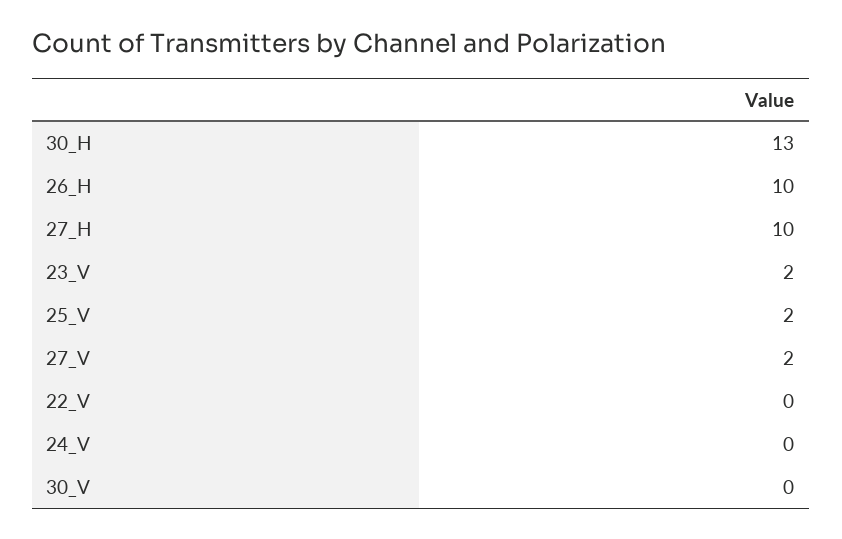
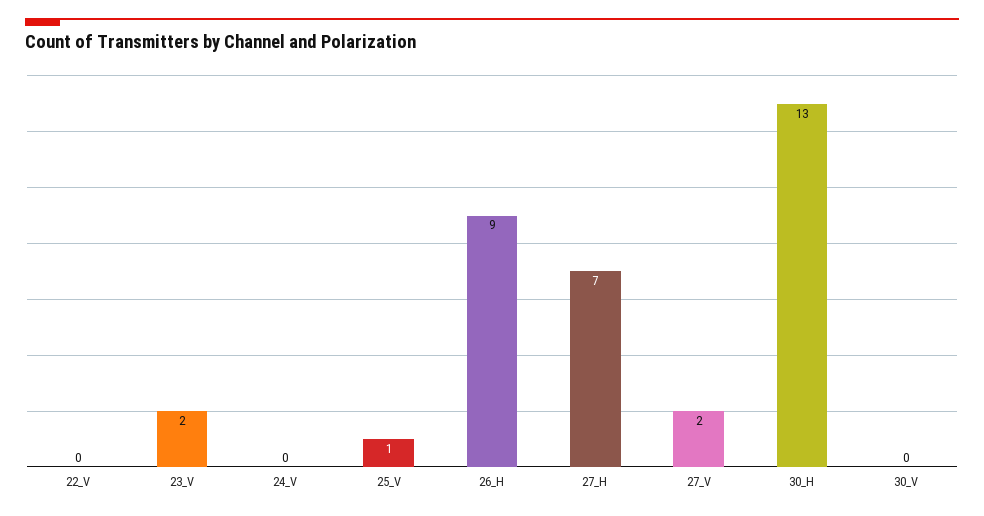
  {
    "30_H": 13,
-   "26_H": 10,
+   "26_H": 9,
-   "27_H": 10,
+   "27_H": 7,
    "23_V": 2,
-   "25_V": 2,
+   "25_V": 1,
    "27_V": 2,
    "22_V": 0,
    "24_V": 0,
    "30_V": 0
  }

